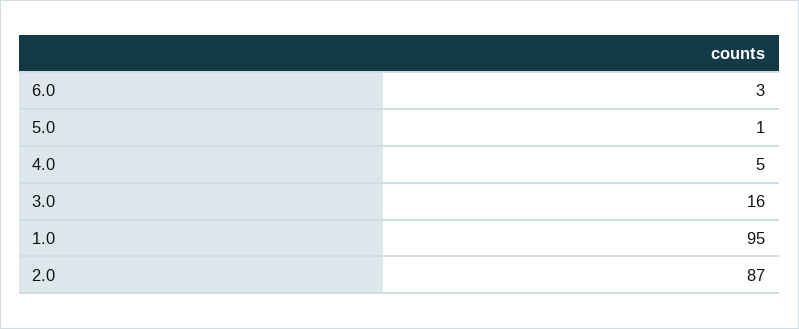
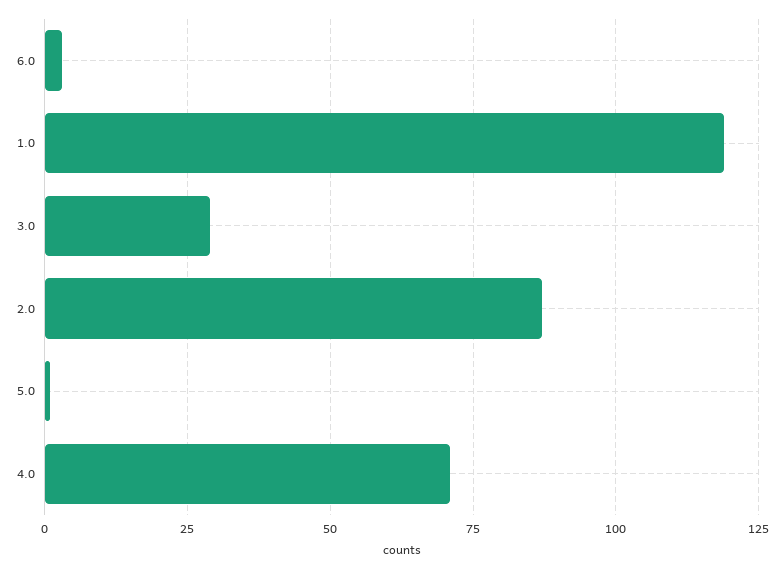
  {
    "6.0": 3,
    "5.0": 1,
-   "4.0": 5,
+   "4.0": 70,
-   "3.0": 16,
+   "3.0": 30,
-   "1.0": 95,
+   "1.0": 120,
    "2.0": 87
  }

